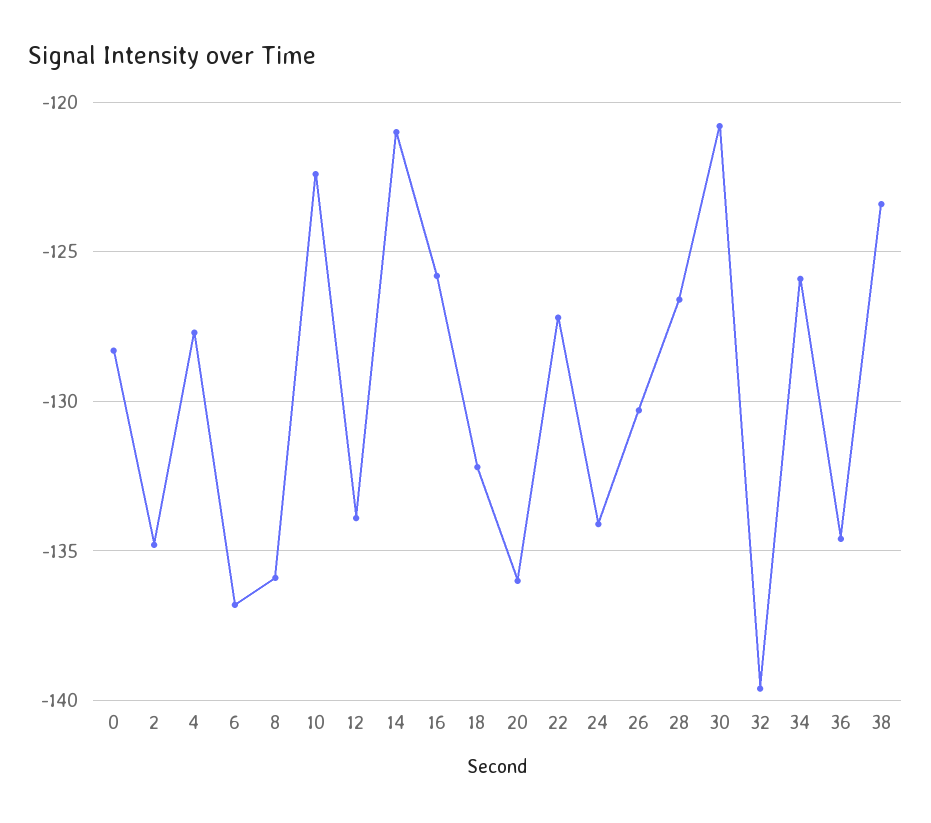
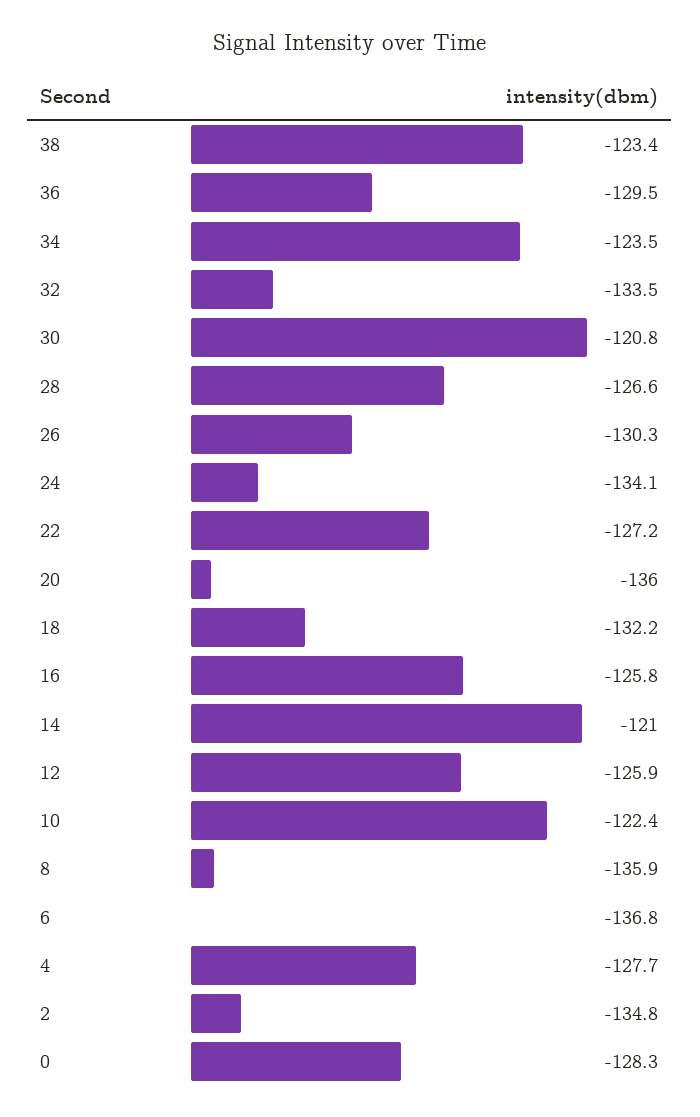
  {
    "0": -128.3,
    "2": -134.8,
    "4": -127.7,
    "6": -136.8,
    "8": -135.9,
    "10": -122.4,
-   "12": -134,
+   "12": -125.9,
    "14": -121,
    "16": -125.8,
    "18": -132.2,
    "20": -136,
    "22": -127.2,
    "24": -134.1,
    "26": -130.3,
    "28": -126.6,
    "30": -120.8,
-   "32": -139.5,
+   "32": -133.5,
-   "34": -126,
+   "34": -123.5,
-   "36": -134.5,
+   "36": -129.5,
    "38": -123.4
  }

